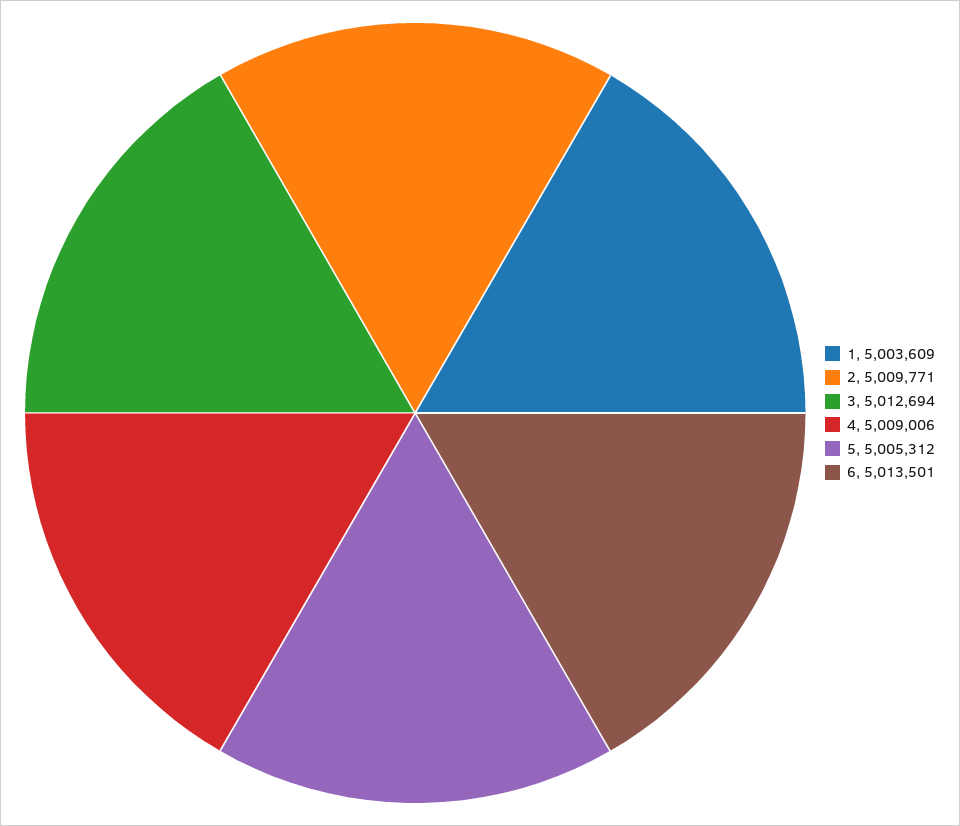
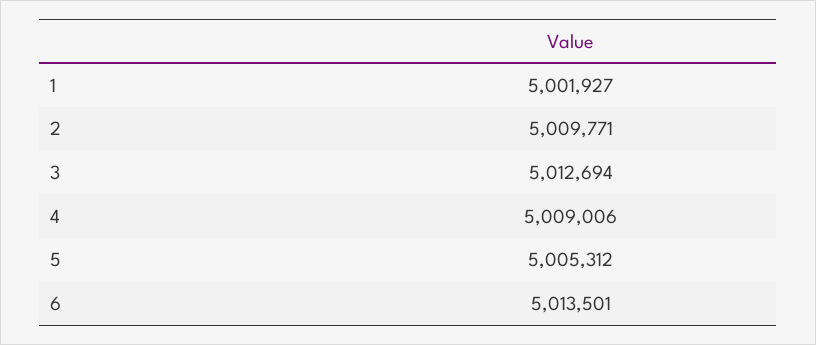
  {
-   "1": 5003609,
+   "1": 5001927,
    "2": 5009771,
    "3": 5012694,
    "4": 5009006,
    "5": 5005312,
    "6": 5013501
  }

